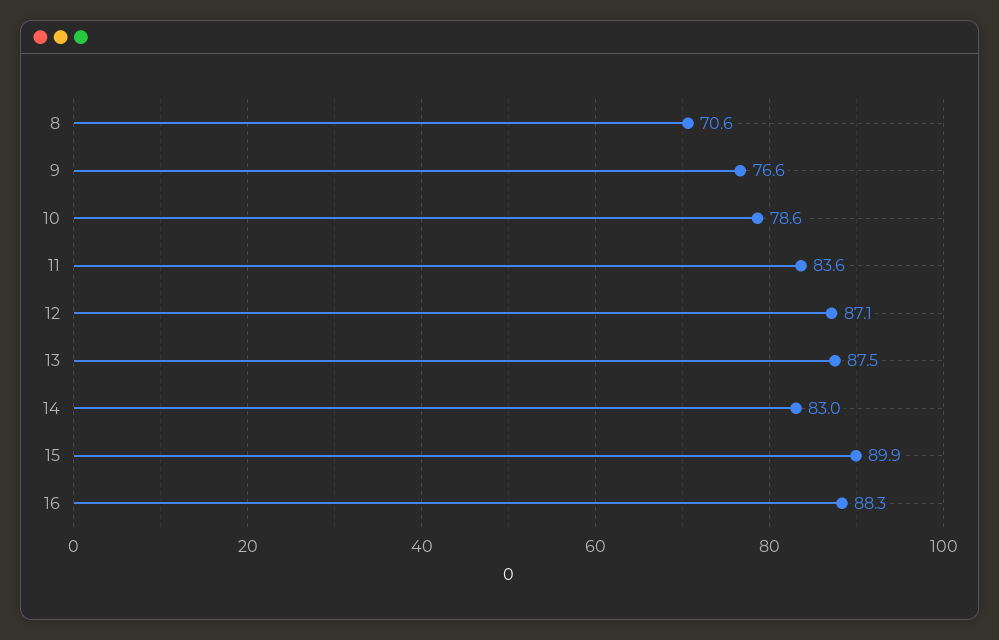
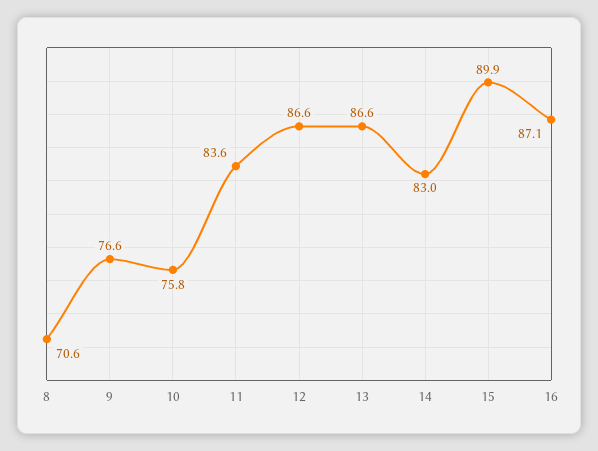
  {
    "8": 70.6,
    "9": 76.6,
-   "10": 78.6,
+   "10": 75.8,
    "11": 83.6,
-   "12": 87.1,
+   "12": 86.6,
-   "13": 87.5,
+   "13": 86.6,
    "14": 83,
    "15": 89.9,
-   "16": 88.3
+   "16": 87.1
  }

